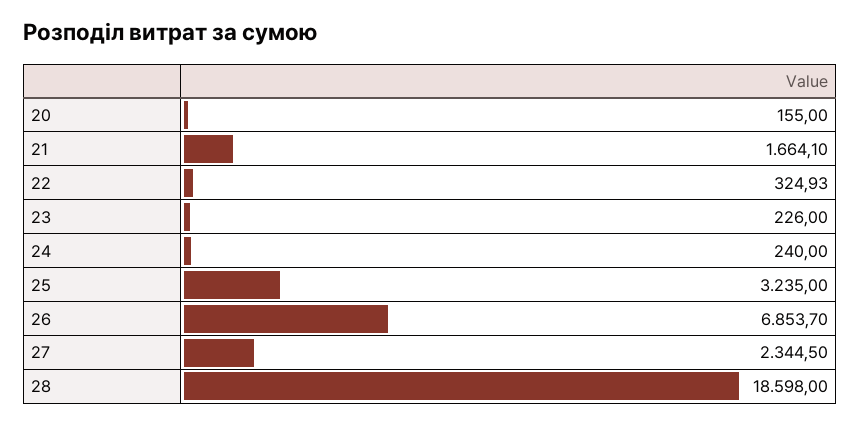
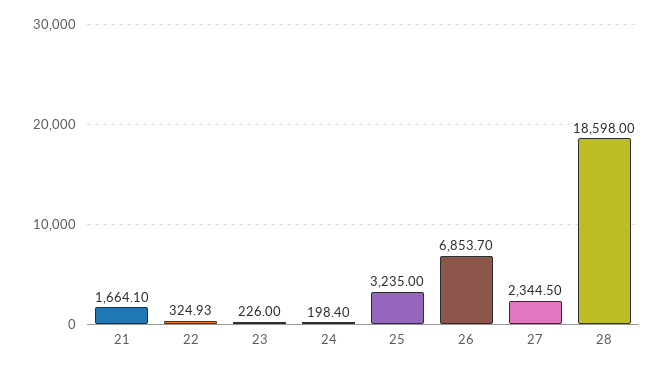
  {
-   "20": 155,
    "21": 1664.1,
    "22": 324.93,
    "23": 226,
-   "24": 240,
+   "24": 198.4,
    "25": 3235,
    "26": 6853.7,
    "27": 2344.5,
    "28": 18598
  }

